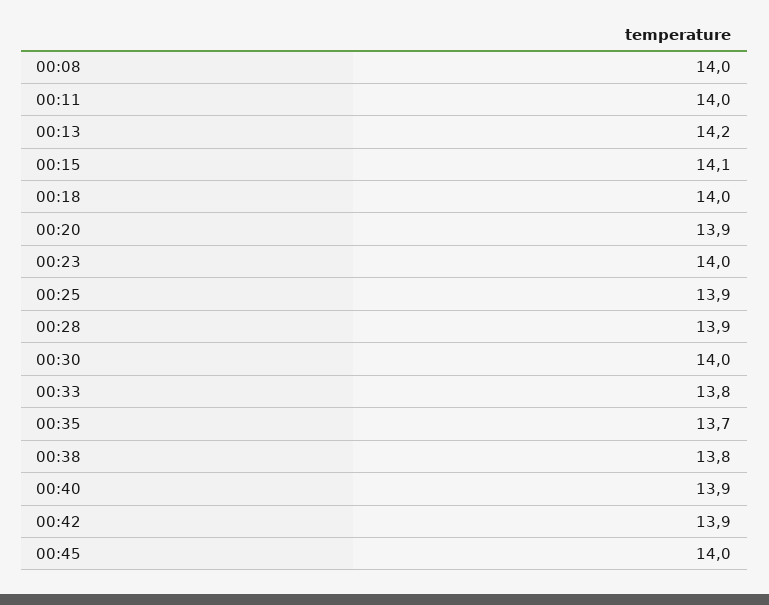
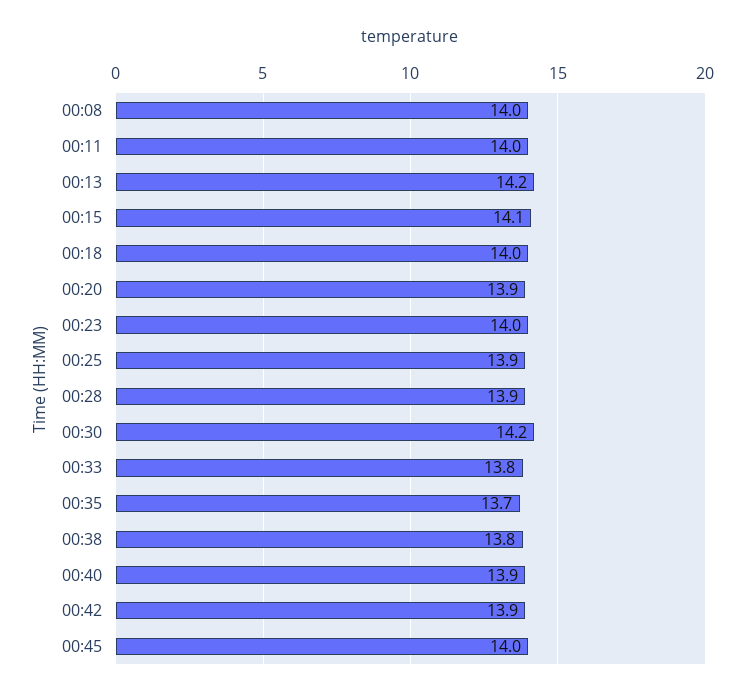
  {
    "00:08": 14,
    "00:11": 14,
    "00:13": 14.2,
    "00:15": 14.1,
    "00:18": 14,
    "00:20": 13.9,
    "00:23": 14,
    "00:25": 13.9,
    "00:28": 13.9,
-   "00:30": 14,
+   "00:30": 14.2,
    "00:33": 13.8,
    "00:35": 13.7,
    "00:38": 13.8,
    "00:40": 13.9,
    "00:42": 13.9,
    "00:45": 14
  }

